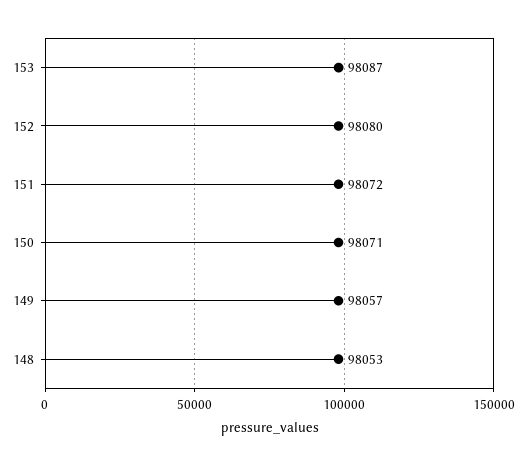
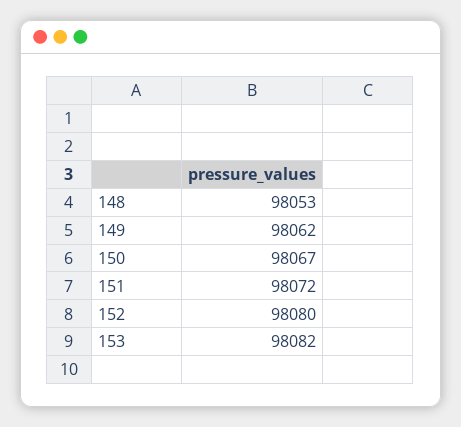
  {
-   "153": 98087,
+   "153": 98082,
    "152": 98080,
    "151": 98072,
-   "150": 98071,
+   "150": 98067,
-   "149": 98057,
+   "149": 98062,
    "148": 98053
  }

